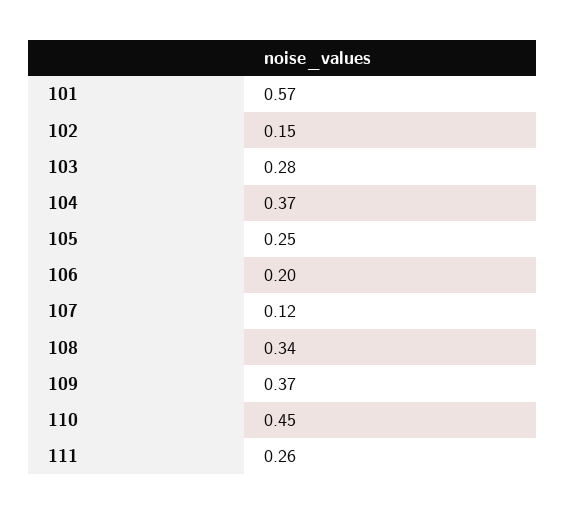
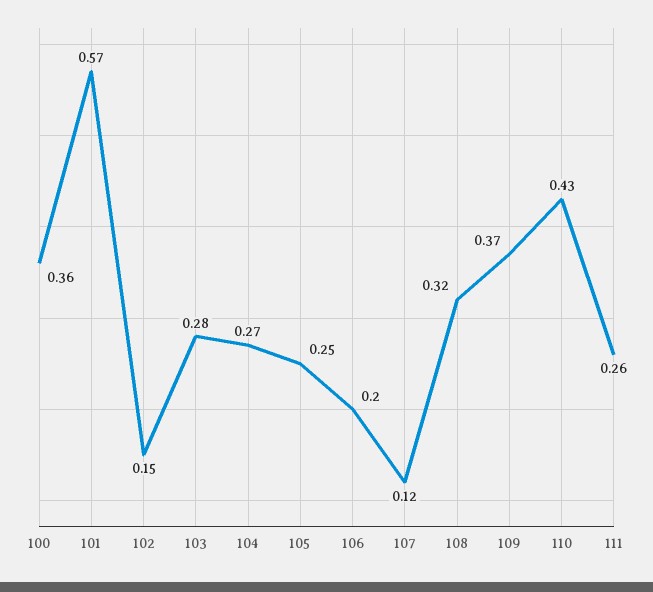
  {
    "101": 0.57,
    "102": 0.15,
    "103": 0.28,
-   "104": 0.37,
+   "104": 0.27,
    "105": 0.25,
    "106": 0.2,
    "107": 0.12,
-   "108": 0.34,
+   "108": 0.32,
    "109": 0.37,
-   "110": 0.45,
+   "110": 0.43,
-   "111": 0.26
+   "111": 0.26,
+   "100": 0.36
  }

